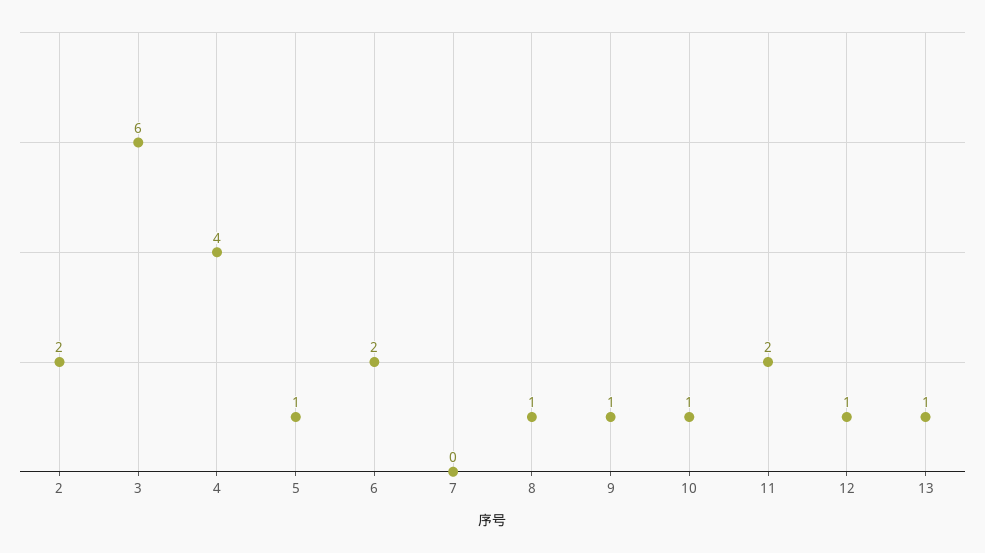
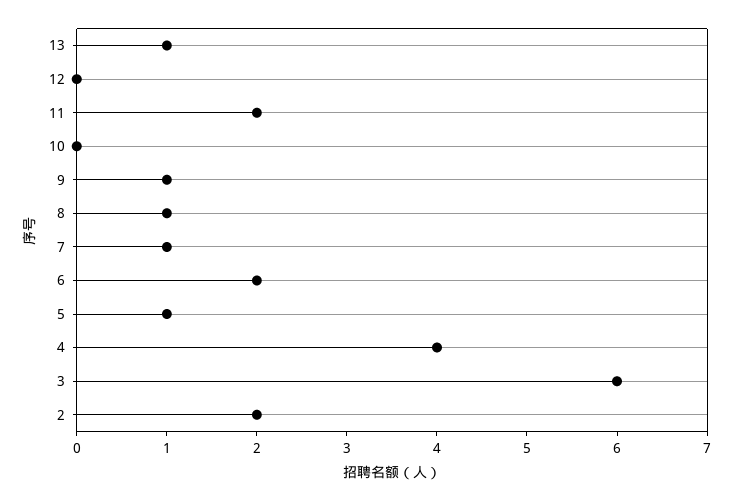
  {
    "2": 2,
    "3": 6,
    "4": 4,
    "5": 1,
    "6": 2,
-   "7": 0,
+   "7": 1,
    "8": 1,
    "9": 1,
-   "10": 1,
+   "10": 0,
    "11": 2,
-   "12": 1,
+   "12": 0,
    "13": 1
  }

